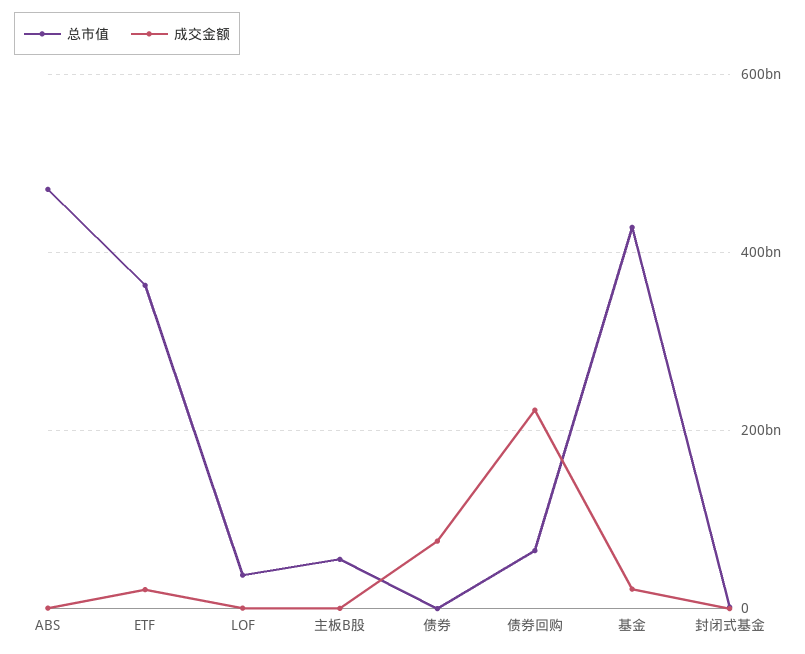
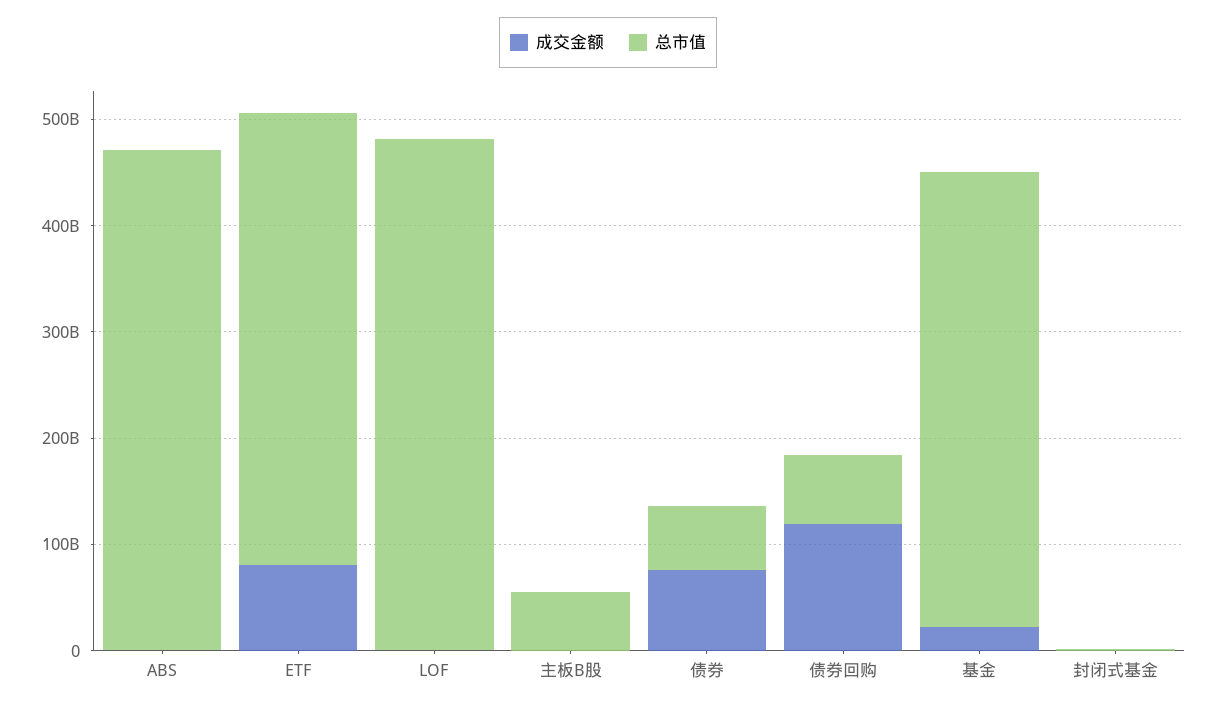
  {
    "总市值": {
      "ABS": 480000000000,
-     "ETF": 360000000000,
+     "ETF": 420000000000,
-     "LOF": 40000000000,
+     "LOF": 480000000000,
      "主板B股": 60000000000,
-     "债券": 0,
+     "债券": 60000000000,
      "债券回购": 60000000000,
      "基金": 420000000000,
      "封闭式基金": 0
    },
    "成交金额": {
      "ABS": 0,
-     "ETF": 20000000000,
+     "ETF": 80000000000,
      "LOF": 0,
      "主板B股": 0,
      "债券": 80000000000,
-     "债券回购": 220000000000,
+     "债券回购": 120000000000,
      "基金": 20000000000,
      "封闭式基金": 0
    }
  }

